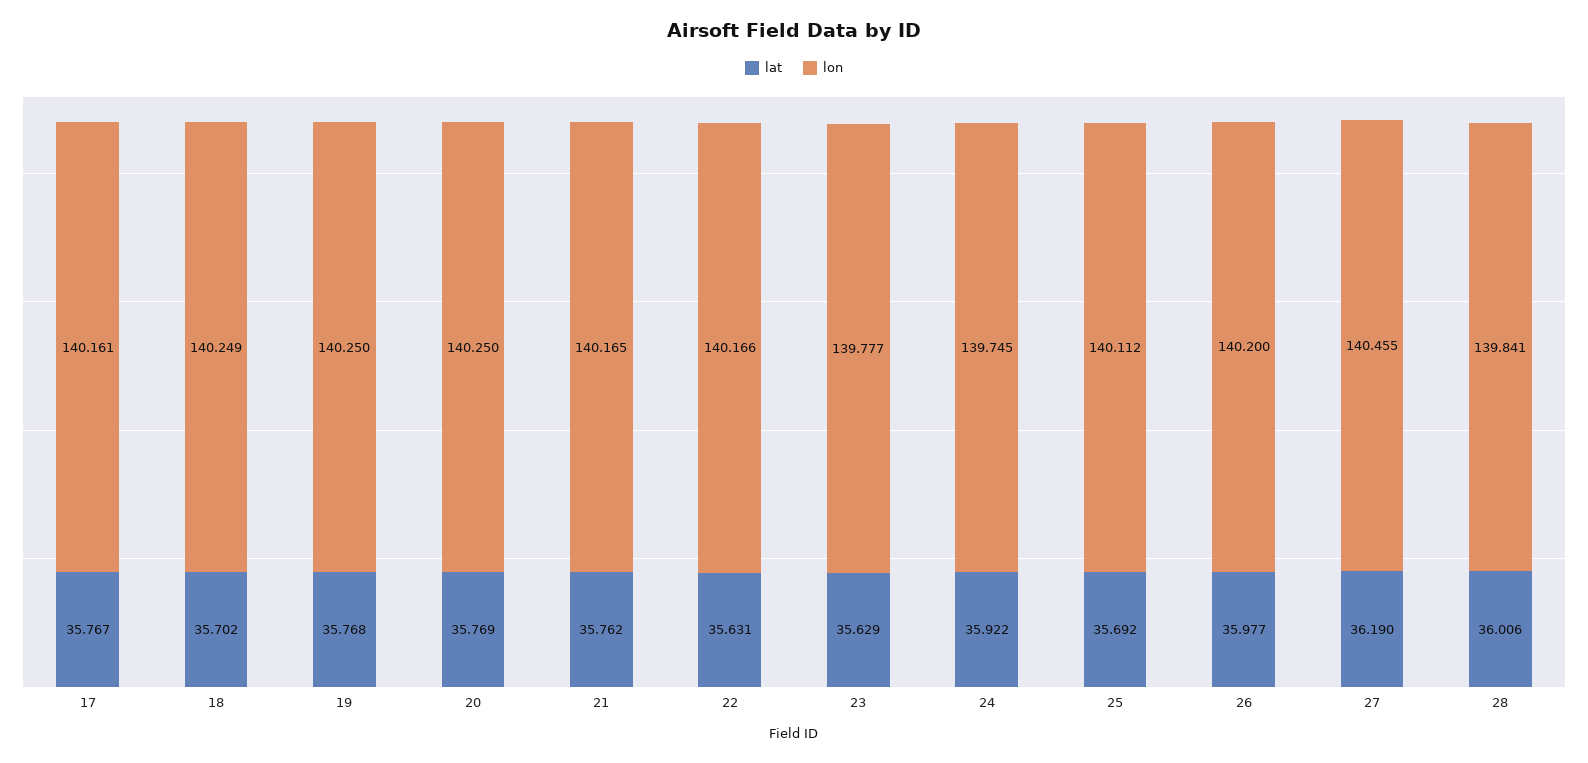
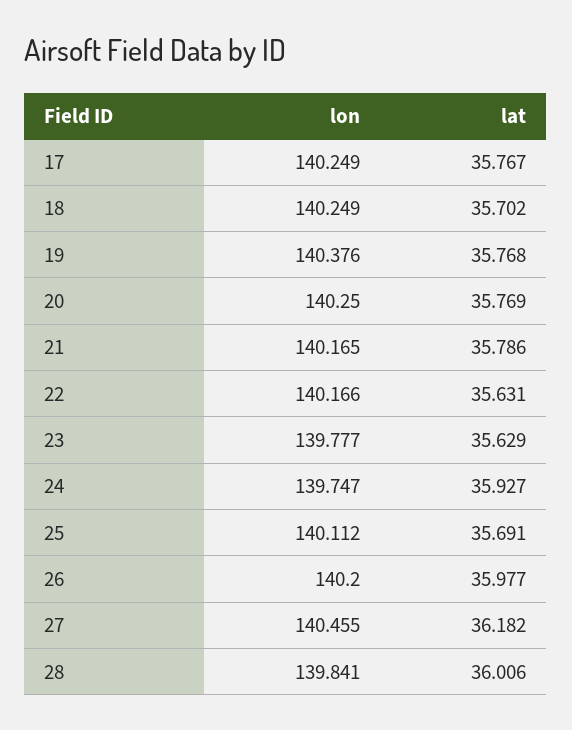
  {
    "lat": {
      "17": 35.767,
      "18": 35.702,
      "19": 35.768,
      "20": 35.769,
-     "21": 35.762,
+     "21": 35.786,
      "22": 35.631,
      "23": 35.629,
-     "24": 35.922,
+     "24": 35.927,
-     "25": 35.692,
+     "25": 35.691,
      "26": 35.977,
-     "27": 36.19,
+     "27": 36.182,
      "28": 36.006
    },
    "lon": {
-     "17": 140.161,
+     "17": 140.249,
      "18": 140.249,
-     "19": 140.25,
+     "19": 140.376,
      "20": 140.25,
      "21": 140.165,
      "22": 140.166,
      "23": 139.777,
-     "24": 139.745,
+     "24": 139.747,
      "25": 140.112,
      "26": 140.2,
      "27": 140.455,
      "28": 139.841
    }
  }

